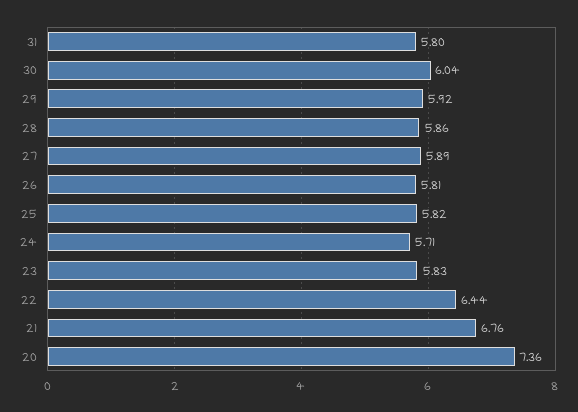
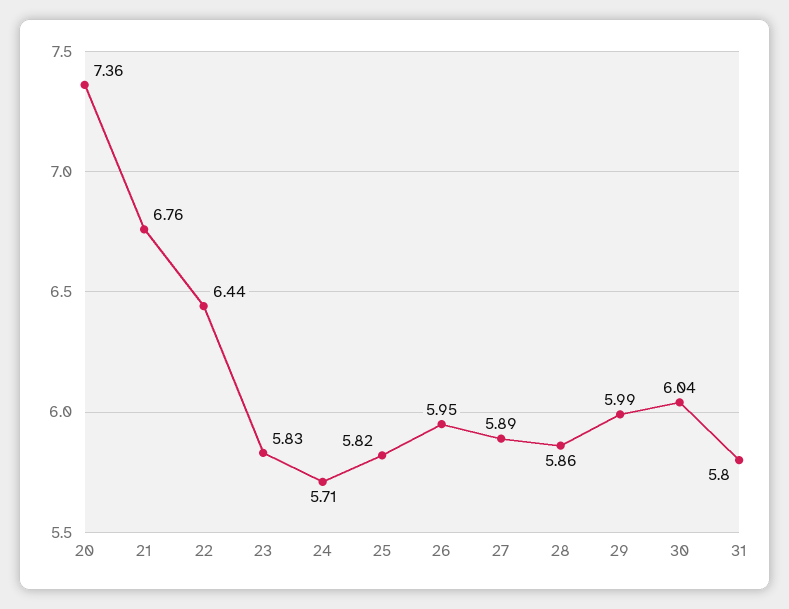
  {
    "31": 5.8,
    "30": 6.04,
-   "29": 5.92,
+   "29": 5.99,
    "28": 5.86,
    "27": 5.89,
-   "26": 5.81,
+   "26": 5.95,
    "25": 5.82,
    "24": 5.71,
    "23": 5.83,
    "22": 6.44,
    "21": 6.76,
    "20": 7.36
  }

